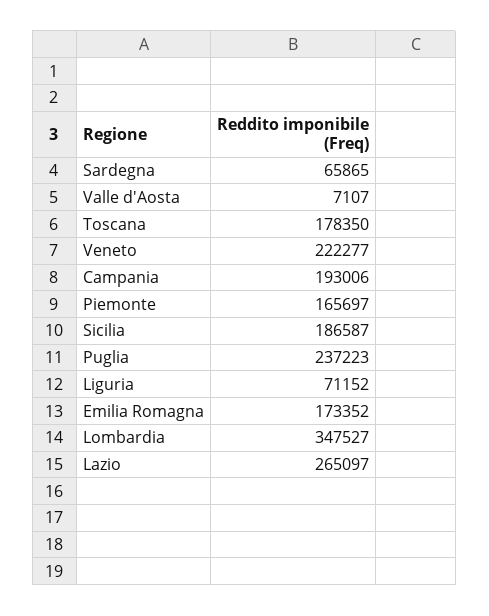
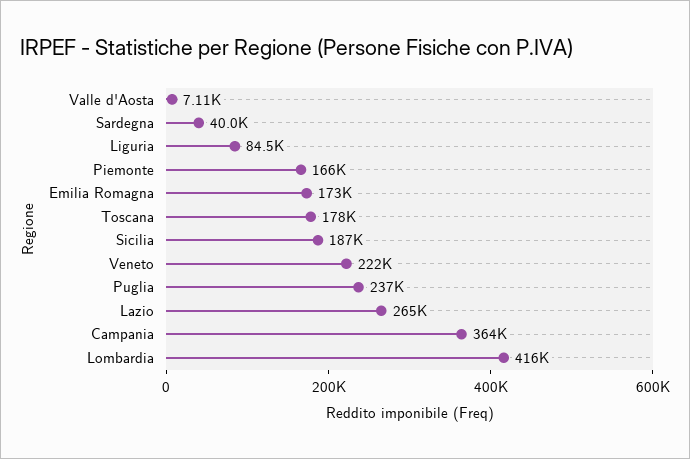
  {
-   "Sardegna": 65865,
+   "Sardegna": 40000,
    "Valle d'Aosta": 7107,
    "Toscana": 178350,
    "Veneto": 222277,
-   "Campania": 193006,
+   "Campania": 364000,
    "Piemonte": 165697,
    "Sicilia": 186587,
    "Puglia": 237223,
-   "Liguria": 71152,
+   "Liguria": 84500,
    "Emilia Romagna": 173352,
-   "Lombardia": 347527,
+   "Lombardia": 416000,
    "Lazio": 265097
  }

